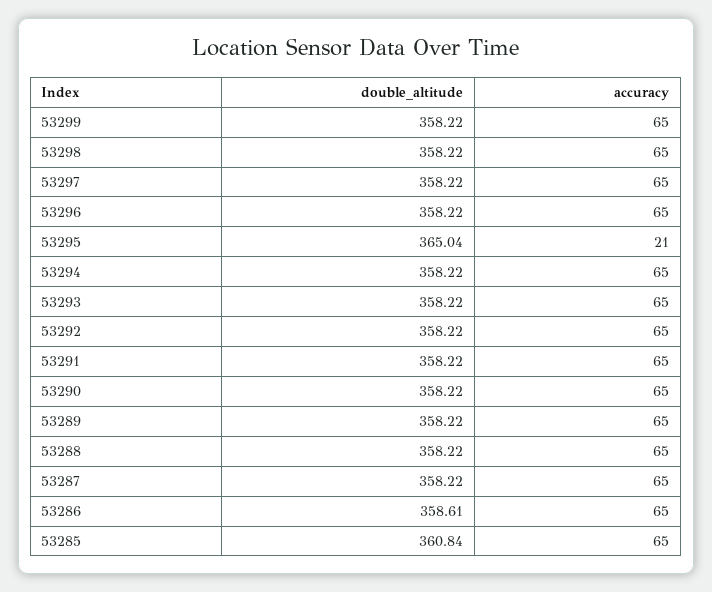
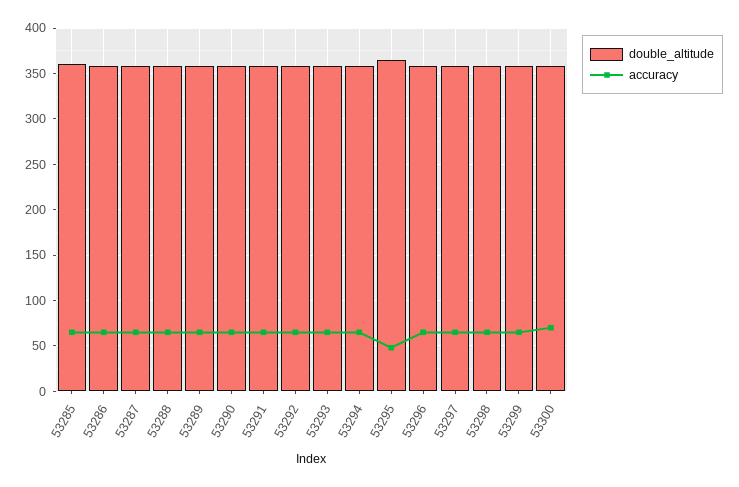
  {
    "double_altitude": {
      "53299": 358.22,
      "53298": 358.22,
      "53297": 358.22,
      "53296": 358.22,
      "53295": 365.04,
      "53294": 358.22,
      "53293": 358.22,
      "53292": 358.22,
      "53291": 358.22,
      "53290": 358.22,
      "53289": 358.22,
      "53288": 358.22,
      "53287": 358.22,
      "53286": 358.61,
-     "53285": 360.84
+     "53285": 360.84,
+     "53300": 360
    },
    "accuracy": {
      "53299": 65,
      "53298": 65,
      "53297": 65,
      "53296": 65,
-     "53295": 21,
+     "53295": 50,
      "53294": 65,
      "53293": 65,
      "53292": 65,
      "53291": 65,
      "53290": 65,
      "53289": 65,
      "53288": 65,
      "53287": 65,
      "53286": 65,
-     "53285": 65
+     "53285": 65,
+     "53300": 70
    }
  }

